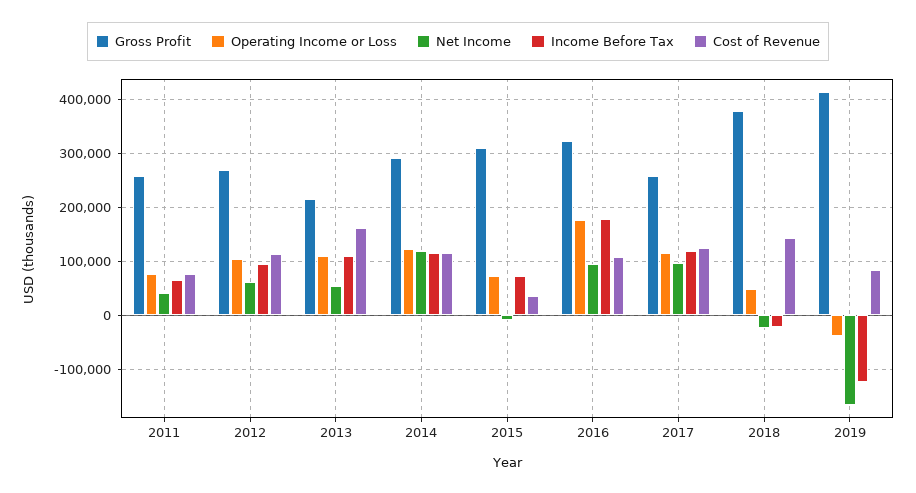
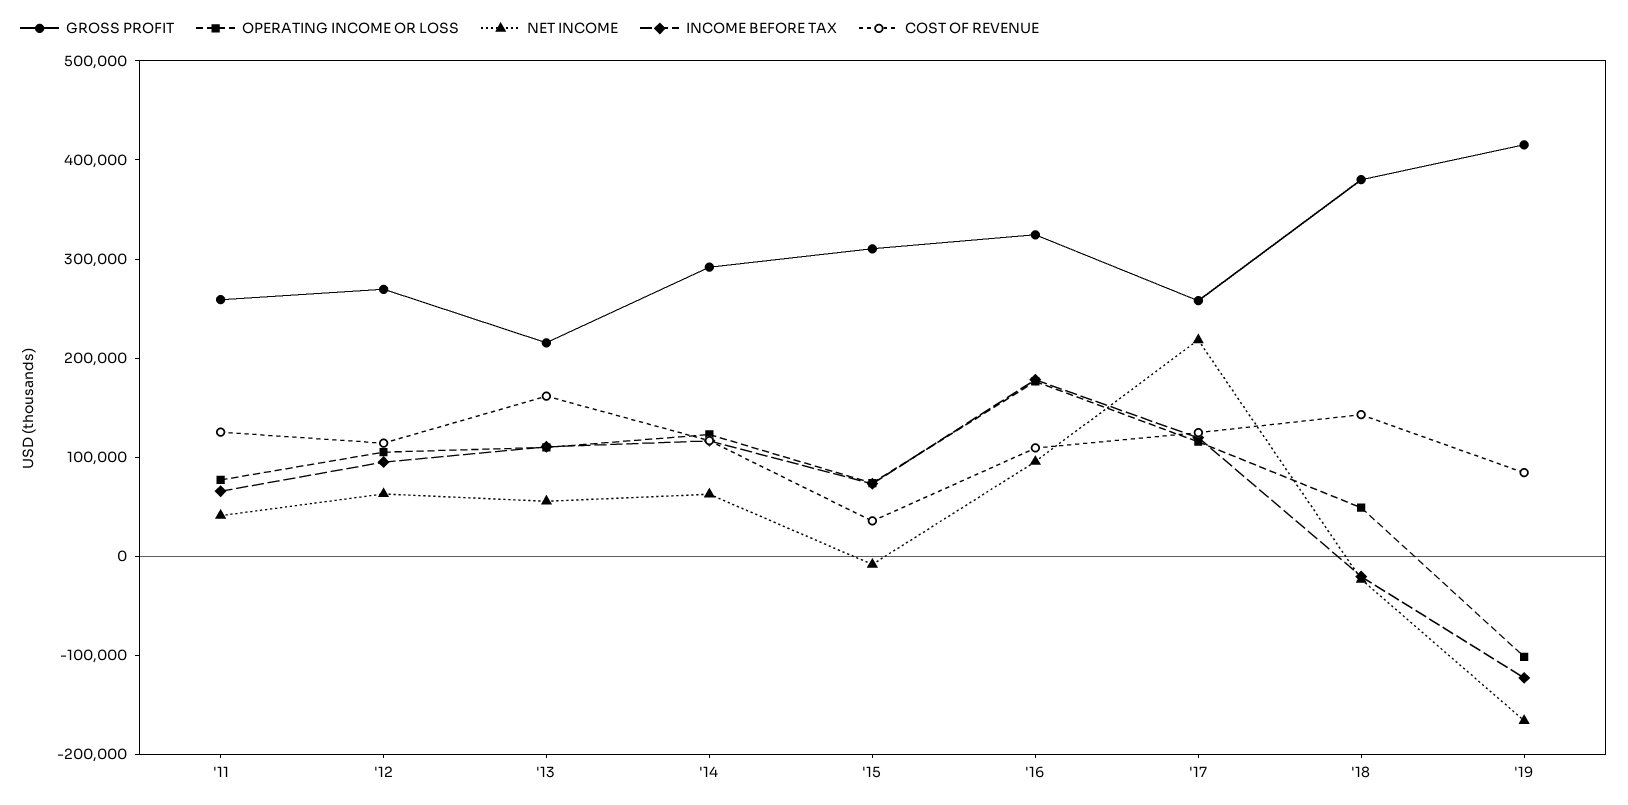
  {
    "Gross Profit": {
      "2011": 260000,
      "2012": 260000,
      "2013": 220000,
      "2014": 300000,
      "2015": 320000,
      "2016": 320000,
      "2017": 260000,
      "2018": 380000,
      "2019": 420000
    },
    "Operating Income or Loss": {
      "2011": 80000,
      "2012": 100000,
      "2013": 100000,
      "2014": 120000,
      "2015": 80000,
      "2016": 180000,
      "2017": 120000,
      "2018": 40000,
-     "2019": -40000
+     "2019": -100000
    },
    "Net Income": {
      "2011": 40000,
      "2012": 60000,
      "2013": 60000,
-     "2014": 120000,
+     "2014": 60000,
      "2015": 0,
      "2016": 100000,
-     "2017": 100000,
+     "2017": 220000,
      "2018": -20000,
      "2019": -160000
    },
    "Income Before Tax": {
      "2011": 60000,
      "2012": 100000,
      "2013": 120000,
      "2014": 120000,
      "2015": 80000,
      "2016": 180000,
      "2017": 120000,
      "2018": -20000,
      "2019": -120000
    },
    "Cost of Revenue": {
-     "2011": 80000,
+     "2011": 120000,
      "2012": 120000,
      "2013": 160000,
      "2014": 120000,
      "2015": 40000,
      "2016": 100000,
      "2017": 120000,
      "2018": 140000,
      "2019": 80000
    }
  }

